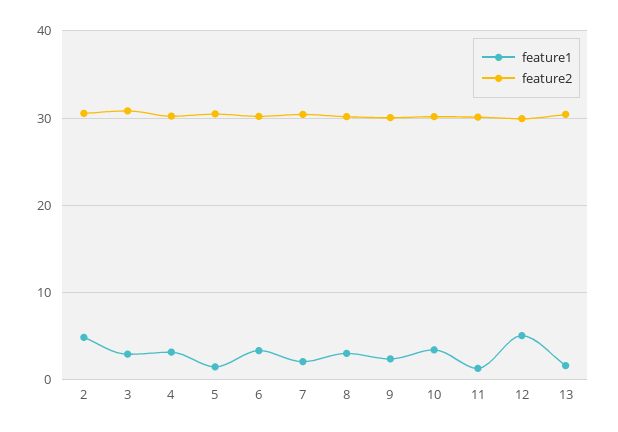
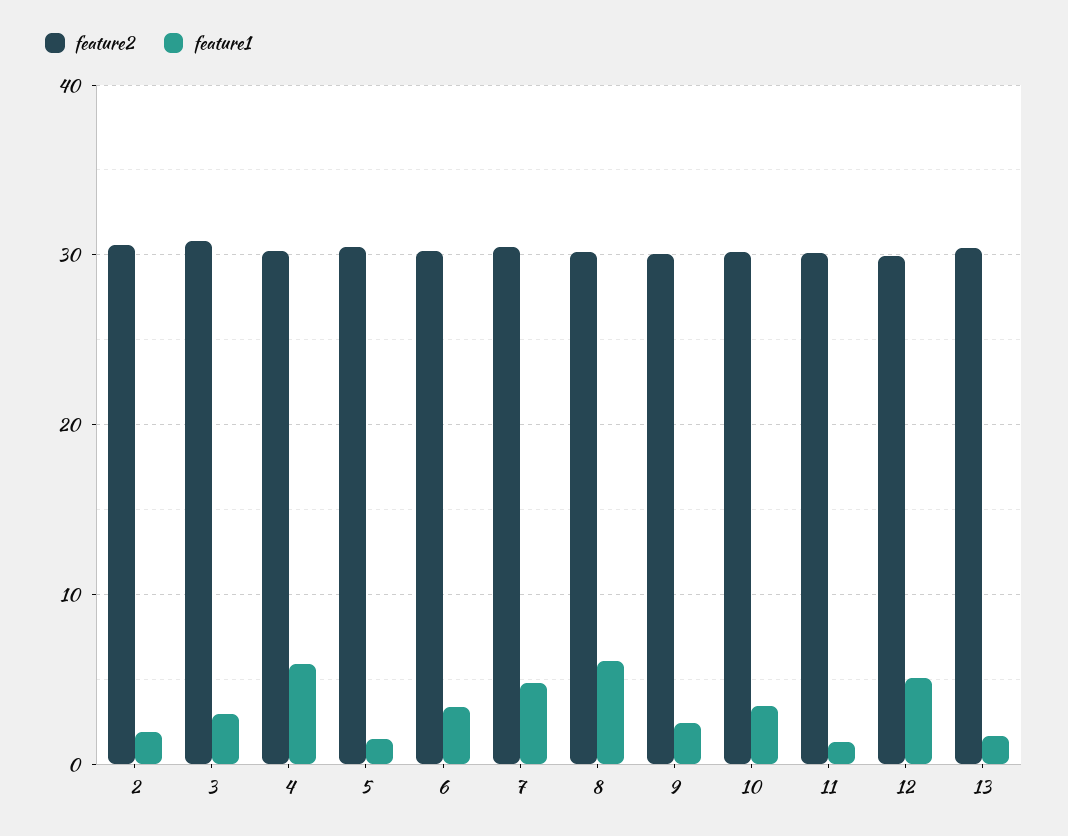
  {
    "feature1": {
-     "2": 5,
+     "2": 2,
      "3": 3,
-     "4": 3,
+     "4": 6,
      "5": 2,
      "6": 3,
-     "7": 2,
+     "7": 5,
-     "8": 3,
+     "8": 6,
      "9": 2,
      "10": 3,
      "11": 1,
      "12": 5,
      "13": 2
    },
    "feature2": {
      "2": 31,
      "3": 31,
      "4": 30,
      "5": 30,
      "6": 30,
      "7": 30,
      "8": 30,
      "9": 30,
      "10": 30,
      "11": 30,
      "12": 30,
      "13": 30
    }
  }

